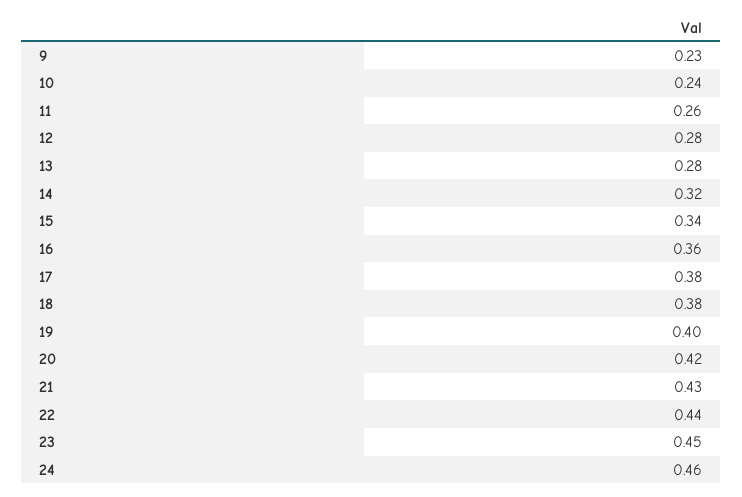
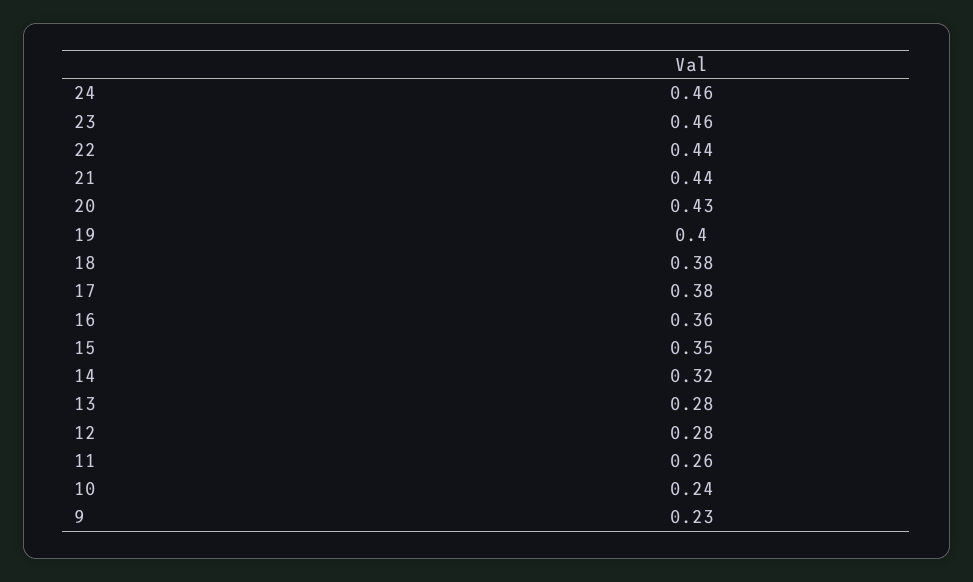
  {
    "9": 0.23,
    "10": 0.24,
    "11": 0.26,
    "12": 0.28,
    "13": 0.28,
    "14": 0.32,
-   "15": 0.34,
+   "15": 0.35,
    "16": 0.36,
    "17": 0.38,
    "18": 0.38,
    "19": 0.4,
-   "20": 0.42,
+   "20": 0.43,
-   "21": 0.43,
+   "21": 0.44,
    "22": 0.44,
-   "23": 0.45,
+   "23": 0.46,
    "24": 0.46
  }

